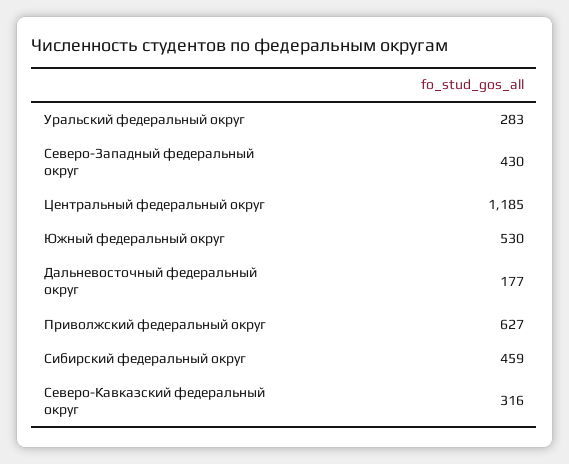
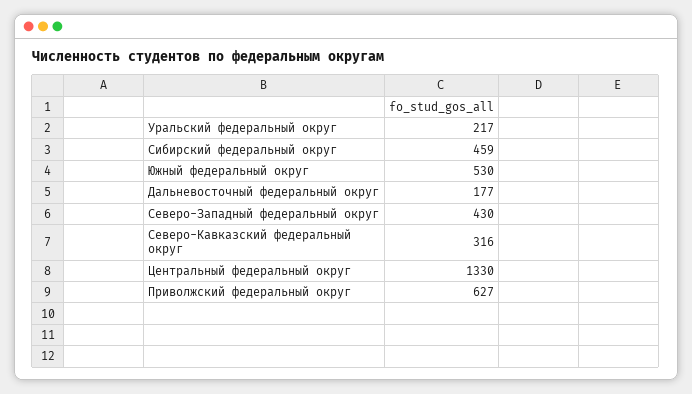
  {
-   "Уральский федеральный округ": 283,
+   "Уральский федеральный округ": 217,
    "Северо-Западный федеральный округ": 430,
-   "Центральный федеральный округ": 1185,
+   "Центральный федеральный округ": 1330,
    "Южный федеральный округ": 530,
    "Дальневосточный федеральный округ": 177,
    "Приволжский федеральный округ": 627,
    "Сибирский федеральный округ": 459,
    "Северо-Кавказский федеральный округ": 316
  }

